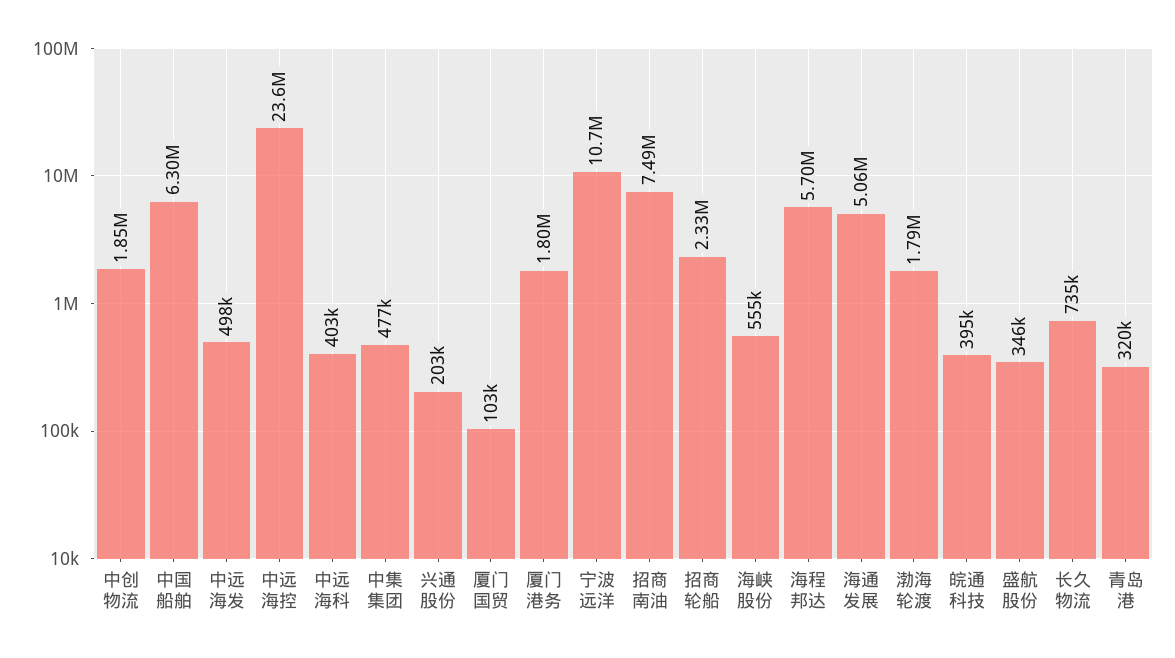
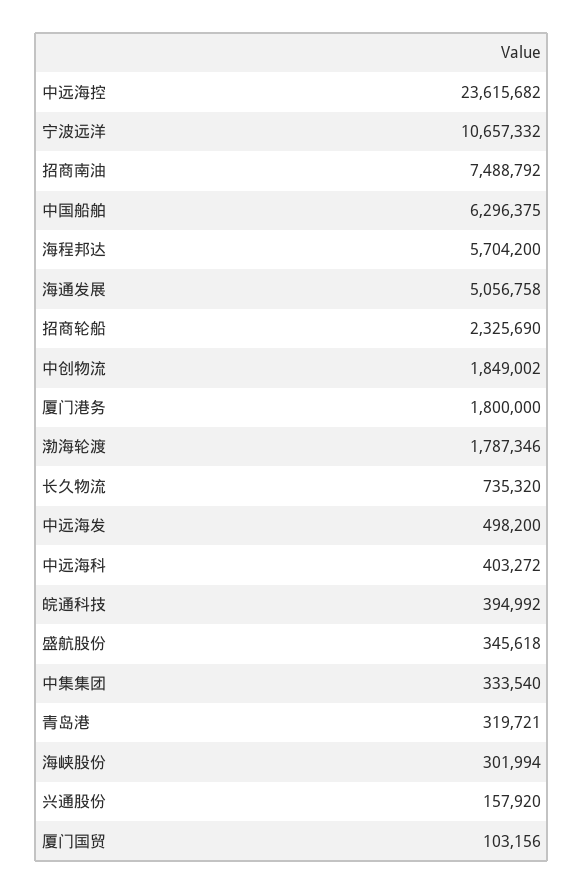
  {
    "中创物流": 1849002,
    "中国船舶": 6296375,
    "中远海发": 498200,
    "中远海控": 23615682,
    "中远海科": 403272,
-   "中集集团": 477000,
+   "中集集团": 333540,
-   "兴通股份": 203000,
+   "兴通股份": 157920,
    "厦门国贸": 103156,
    "厦门港务": 1800000,
    "宁波远洋": 10657332,
    "招商南油": 7488792,
    "招商轮船": 2325690,
-   "海峡股份": 555000,
+   "海峡股份": 301994,
    "海程邦达": 5704200,
    "海通发展": 5056758,
    "渤海轮渡": 1787346,
    "皖通科技": 394992,
    "盛航股份": 345618,
    "长久物流": 735320,
    "青岛港": 319721
  }

